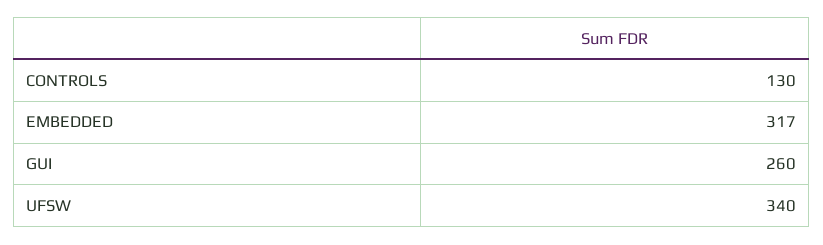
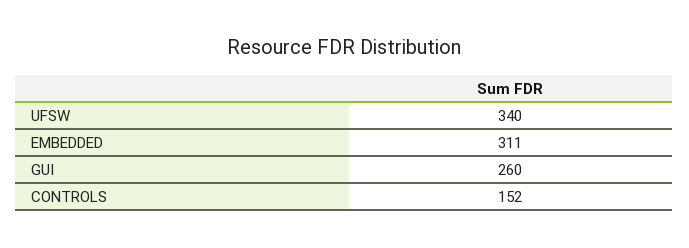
  {
-   "CONTROLS": 130,
+   "CONTROLS": 152,
-   "EMBEDDED": 317,
+   "EMBEDDED": 311,
    "GUI": 260,
    "UFSW": 340
  }

